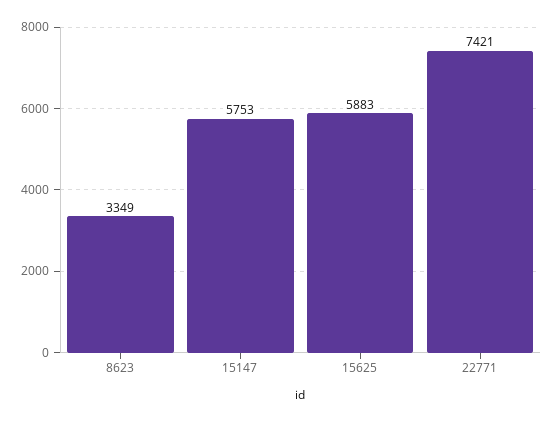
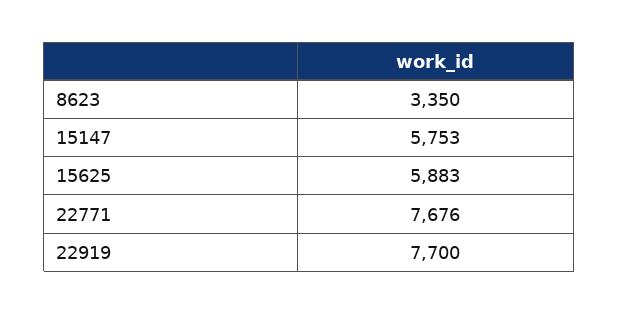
  {
-   "8623": 3349,
+   "8623": 3350,
    "15147": 5753,
    "15625": 5883,
-   "22771": 7421
+   "22771": 7676,
+   "22919": 7700
  }

